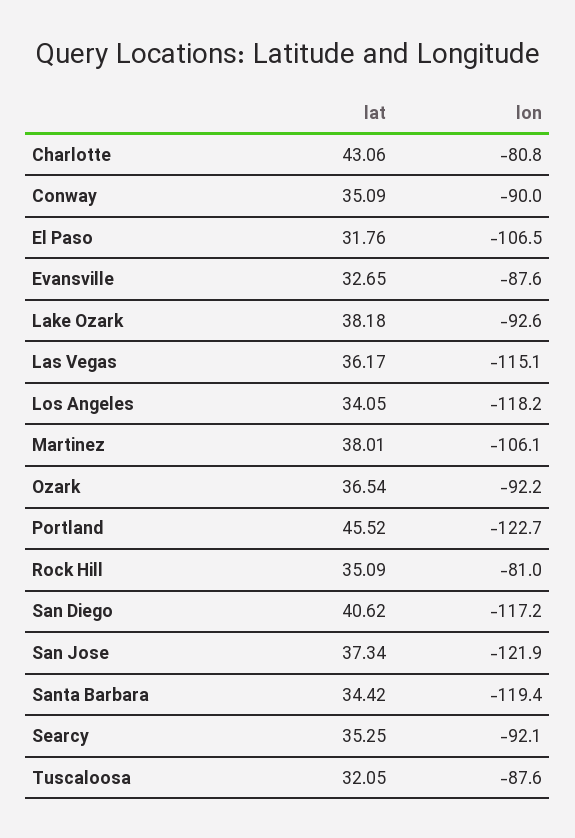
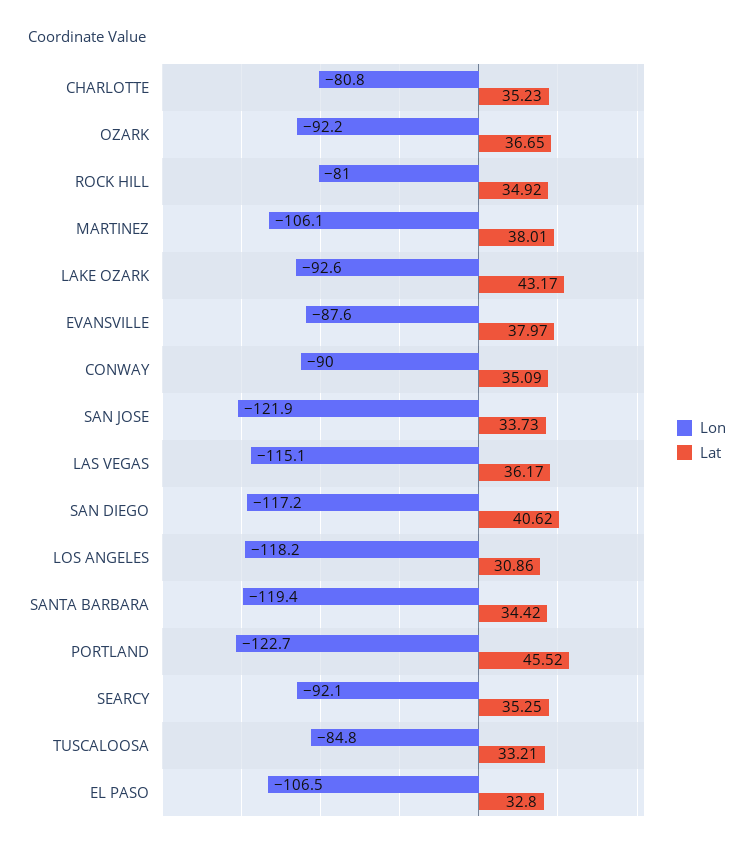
  {
    "lat": {
-     "Charlotte": 43.06,
+     "Charlotte": 35.23,
      "Conway": 35.09,
-     "El Paso": 31.76,
+     "El Paso": 32.8,
-     "Evansville": 32.65,
+     "Evansville": 37.97,
-     "Lake Ozark": 38.18,
+     "Lake Ozark": 43.17,
      "Las Vegas": 36.17,
-     "Los Angeles": 34.05,
+     "Los Angeles": 30.86,
      "Martinez": 38.01,
-     "Ozark": 36.54,
+     "Ozark": 36.65,
      "Portland": 45.52,
-     "Rock Hill": 35.09,
+     "Rock Hill": 34.92,
      "San Diego": 40.62,
-     "San Jose": 37.34,
+     "San Jose": 33.73,
      "Santa Barbara": 34.42,
      "Searcy": 35.25,
-     "Tuscaloosa": 32.05
+     "Tuscaloosa": 33.21
    },
    "lon": {
      "Charlotte": -80.8,
      "Conway": -90,
      "El Paso": -106.5,
      "Evansville": -87.6,
      "Lake Ozark": -92.6,
      "Las Vegas": -115.1,
      "Los Angeles": -118.2,
      "Martinez": -106.1,
      "Ozark": -92.2,
      "Portland": -122.7,
      "Rock Hill": -81,
      "San Diego": -117.2,
      "San Jose": -121.9,
      "Santa Barbara": -119.4,
      "Searcy": -92.1,
-     "Tuscaloosa": -87.6
+     "Tuscaloosa": -84.8
    }
  }

